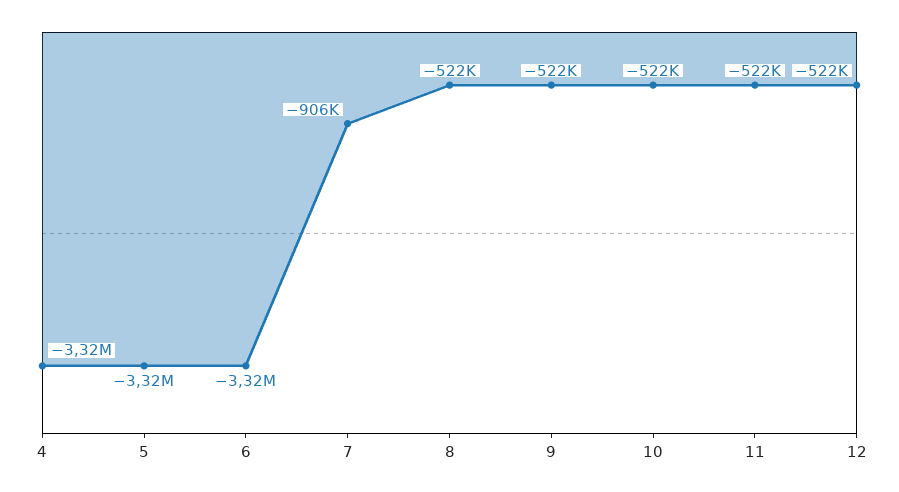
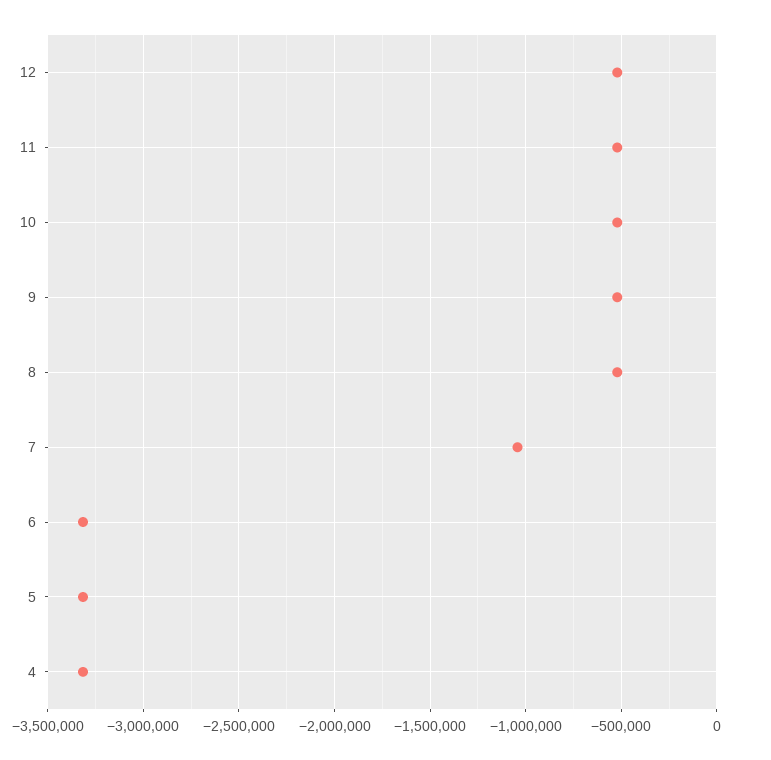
  {
    "4": -3320000,
    "5": -3320000,
    "6": -3320000,
-   "7": -906000,
+   "7": -1050000,
    "8": -522000,
    "9": -522000,
    "10": -522000,
    "11": -522000,
    "12": -522000
  }

